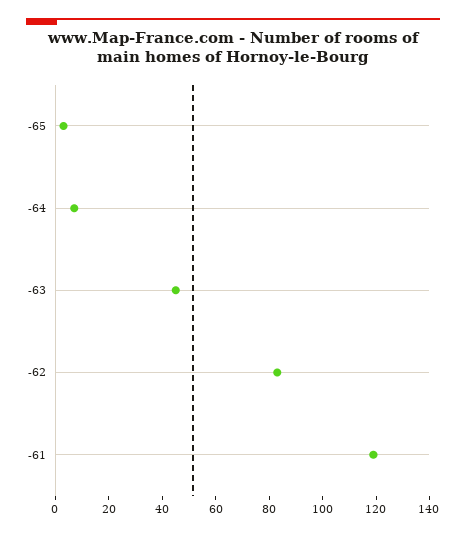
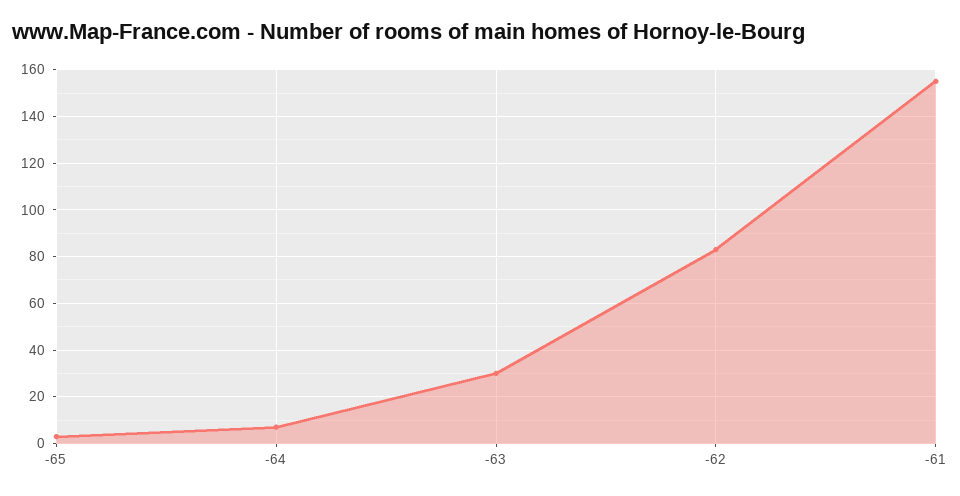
  {
    "-65": 5,
    "-64": 5,
-   "-63": 45,
+   "-63": 30,
    "-62": 85,
-   "-61": 120
+   "-61": 155
  }

